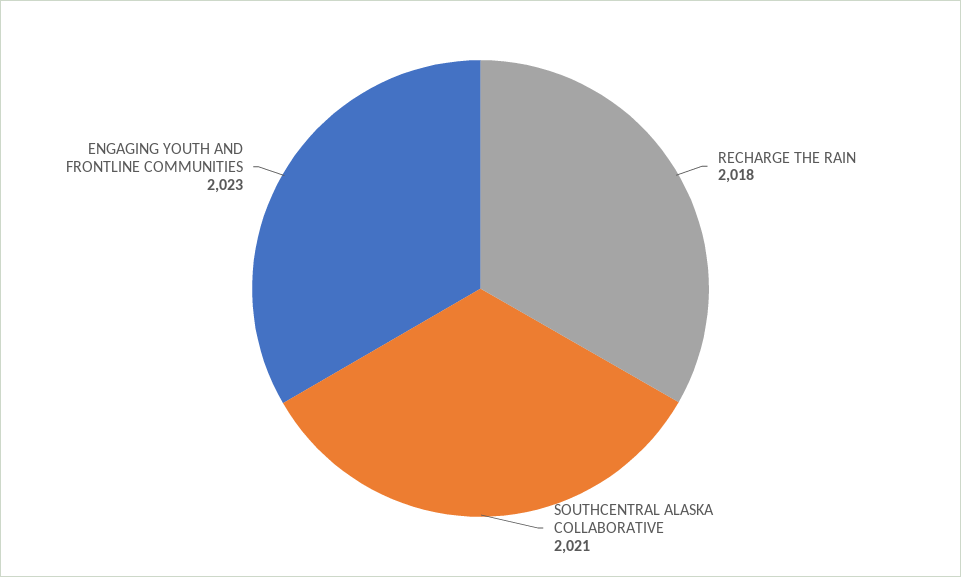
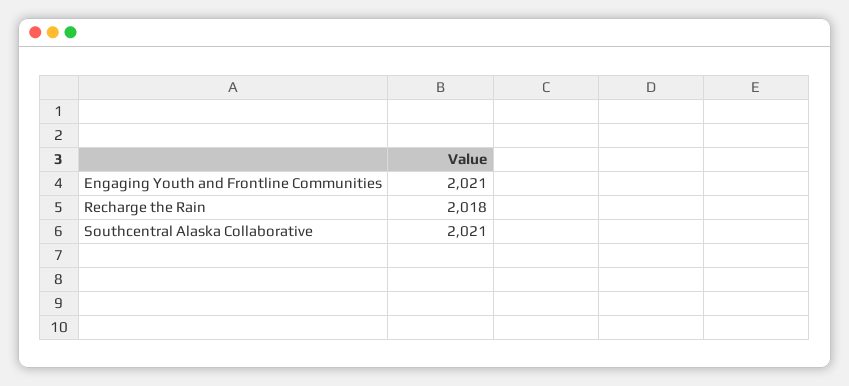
  {
    "RECHARGE THE RAIN": 2018,
    "SOUTHCENTRAL ALASKA COLLABORATIVE": 2021,
-   "ENGAGING YOUTH AND FRONTLINE COMMUNITIES": 2023
+   "ENGAGING YOUTH AND FRONTLINE COMMUNITIES": 2021
  }

